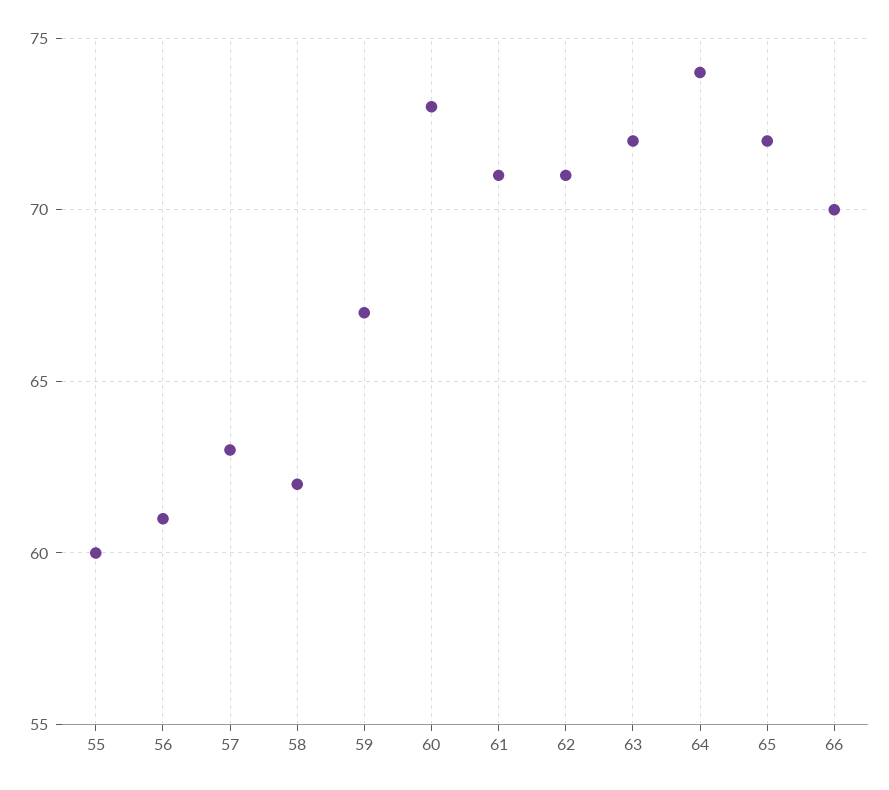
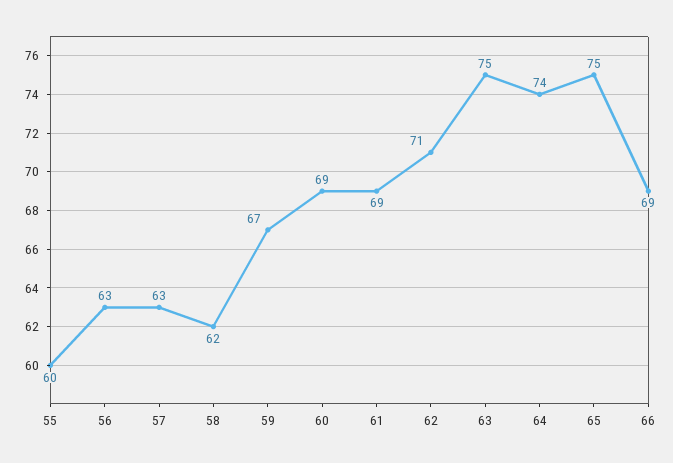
  {
    "55": 60,
-   "56": 61,
+   "56": 63,
    "57": 63,
    "58": 62,
    "59": 67,
-   "60": 73,
+   "60": 69,
-   "61": 71,
+   "61": 69,
    "62": 71,
-   "63": 72,
+   "63": 75,
    "64": 74,
-   "65": 72,
+   "65": 75,
-   "66": 70
+   "66": 69
  }

